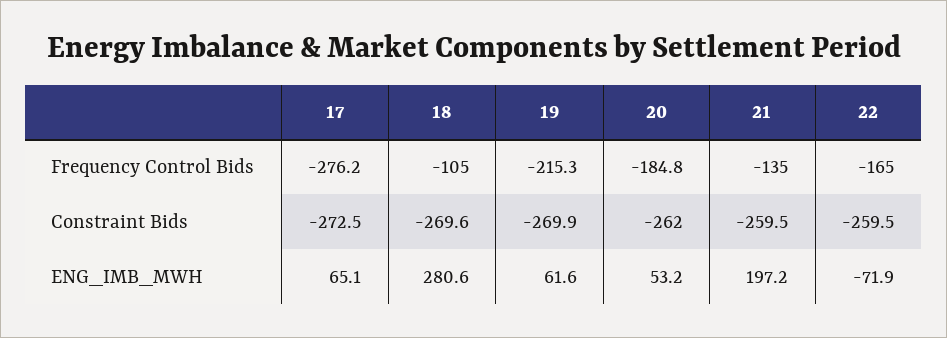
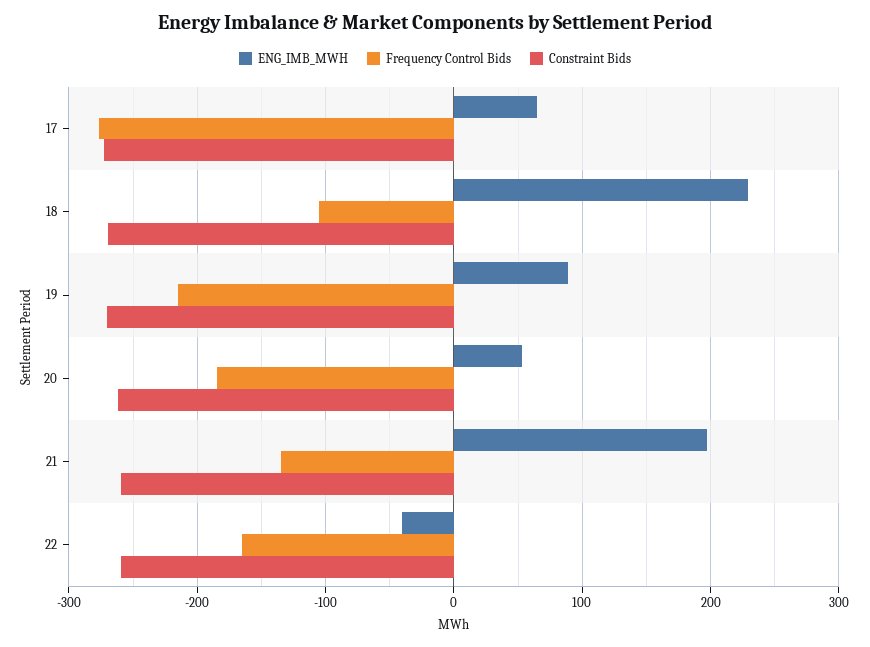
  {
    "Frequency Control Bids": {
      "17": -276.2,
      "18": -105,
      "19": -215.3,
      "20": -184.8,
      "21": -135,
      "22": -165
    },
    "Constraint Bids": {
      "17": -272.5,
      "18": -269.6,
      "19": -269.9,
      "20": -262,
      "21": -259.5,
      "22": -259.5
    },
    "ENG_IMB_MWH": {
      "17": 65.1,
-     "18": 280.6,
+     "18": 230,
-     "19": 61.6,
+     "19": 90,
      "20": 53.2,
      "21": 197.2,
-     "22": -71.9
+     "22": -40
    }
  }

